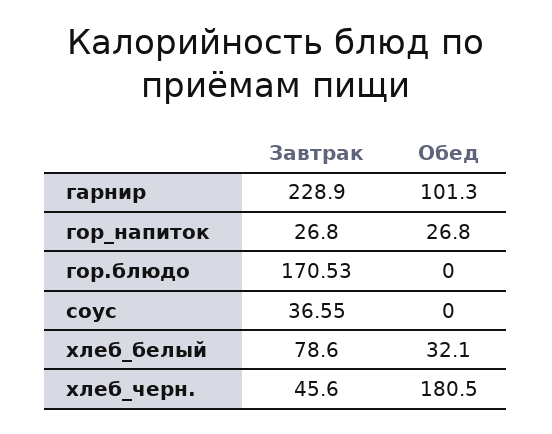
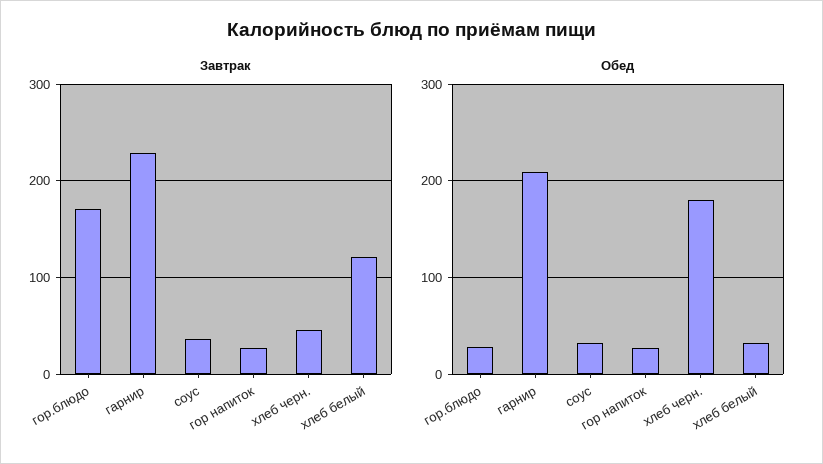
  {
    "Завтрак": {
      "гарнир": 228.9,
      "гор_напиток": 26.8,
      "гор.блюдо": 170.53,
      "соус": 36.55,
-     "хлеб_белый": 78.6,
+     "хлеб_белый": 120,
      "хлеб_черн.": 45.6
    },
    "Обед": {
-     "гарнир": 101.3,
+     "гарнир": 210,
      "гор_напиток": 26.8,
-     "гор.блюдо": 0,
+     "гор.блюдо": 30,
-     "соус": 0,
+     "соус": 30,
      "хлеб_белый": 32.1,
      "хлеб_черн.": 180.5
    }
  }

